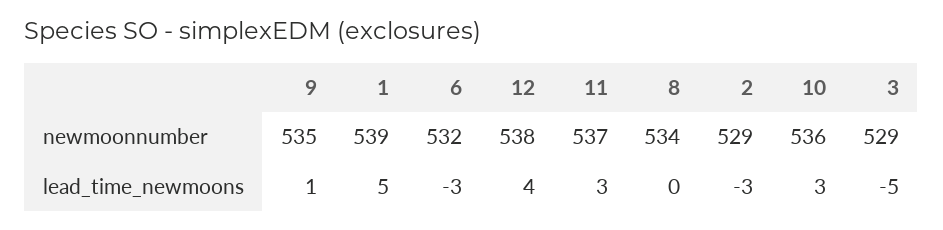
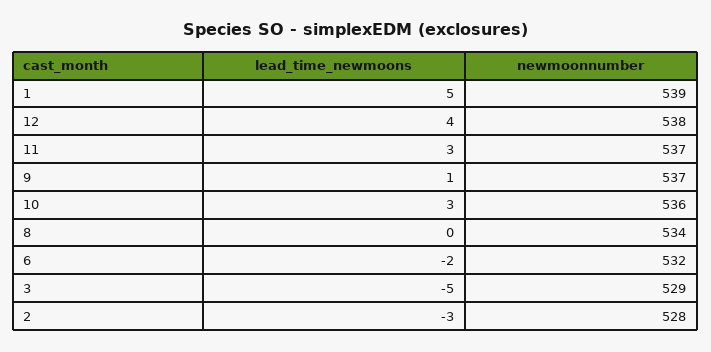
  {
    "9": {
-     "newmoonnumber": 535,
+     "newmoonnumber": 537,
      "lead_time_newmoons": 1
    },
    "1": {
      "newmoonnumber": 539,
      "lead_time_newmoons": 5
    },
    "6": {
      "newmoonnumber": 532,
-     "lead_time_newmoons": -3
+     "lead_time_newmoons": -2
    },
    "12": {
      "newmoonnumber": 538,
      "lead_time_newmoons": 4
    },
    "11": {
      "newmoonnumber": 537,
      "lead_time_newmoons": 3
    },
    "8": {
      "newmoonnumber": 534,
      "lead_time_newmoons": 0
    },
    "2": {
-     "newmoonnumber": 529,
+     "newmoonnumber": 528,
      "lead_time_newmoons": -3
    },
    "10": {
      "newmoonnumber": 536,
      "lead_time_newmoons": 3
    },
    "3": {
      "newmoonnumber": 529,
      "lead_time_newmoons": -5
    }
  }

